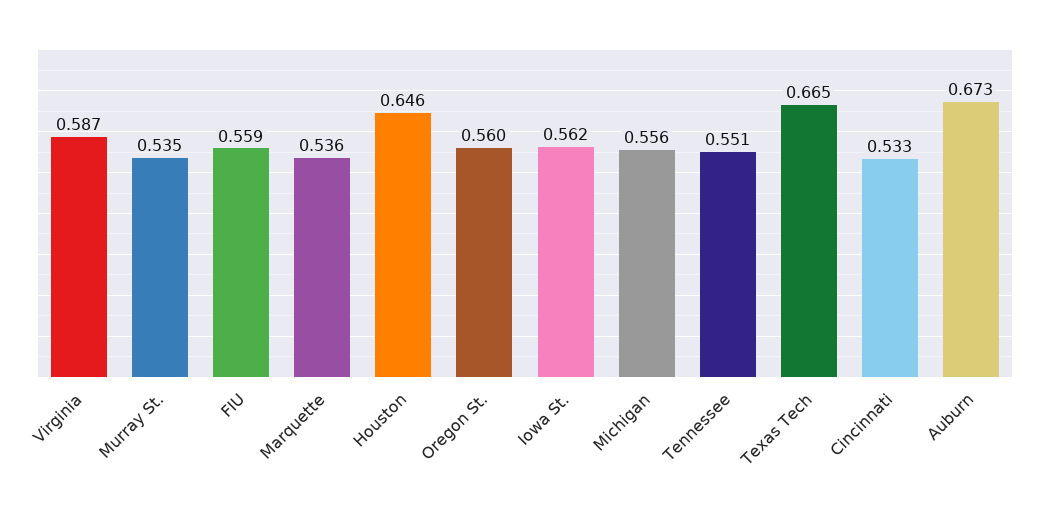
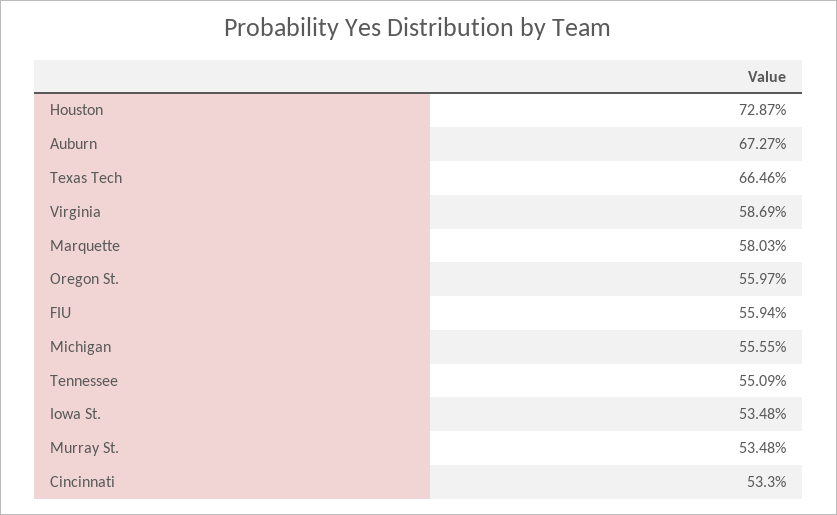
  {
    "Virginia": 0.5869,
    "Murray St.": 0.5348,
    "FIU": 0.5594,
-   "Marquette": 0.536,
+   "Marquette": 0.5803,
-   "Houston": 0.646,
+   "Houston": 0.7287,
    "Oregon St.": 0.5597,
-   "Iowa St.": 0.562,
+   "Iowa St.": 0.5348,
    "Michigan": 0.5555,
    "Tennessee": 0.5509,
    "Texas Tech": 0.6646,
    "Cincinnati": 0.533,
    "Auburn": 0.6727
  }

